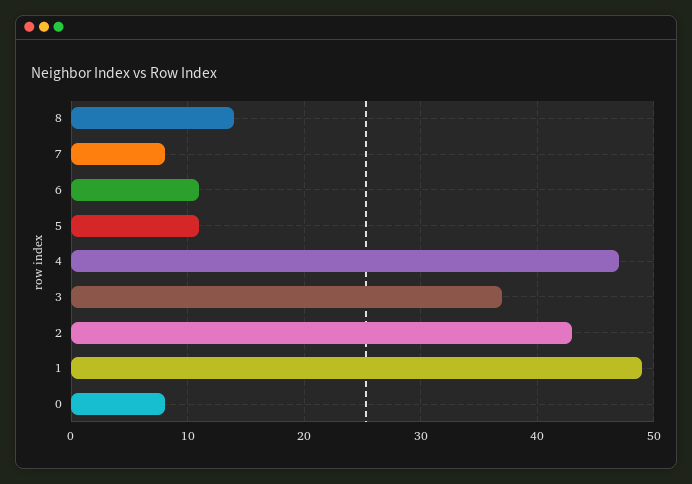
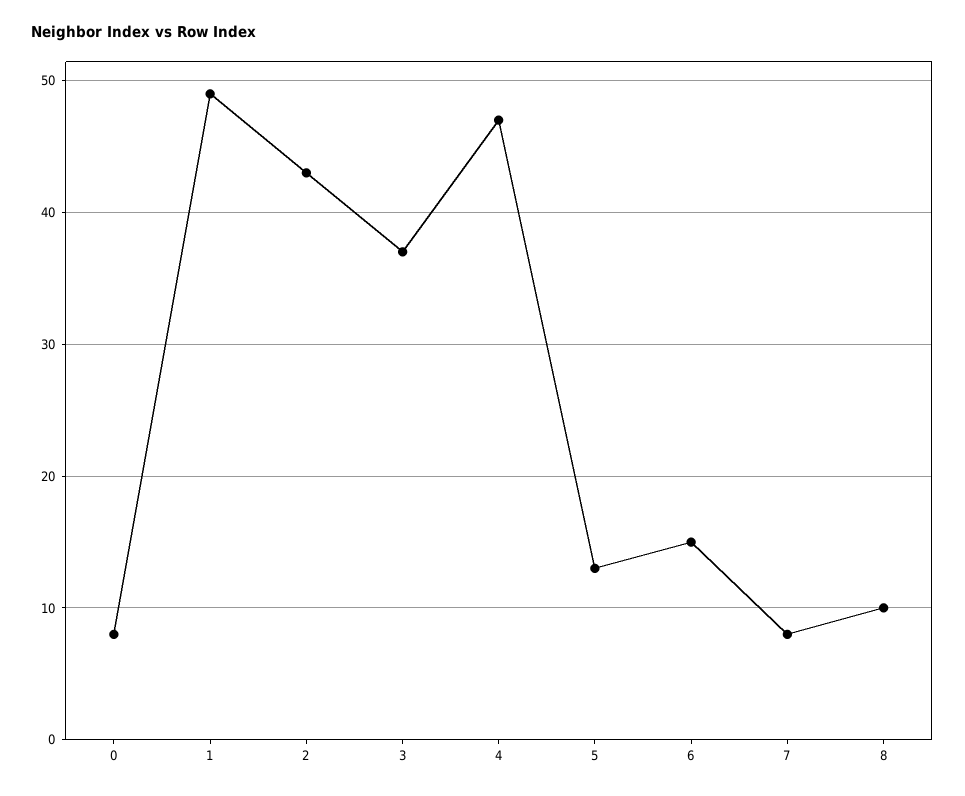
  {
-   "8": 14,
+   "8": 10,
    "7": 8,
-   "6": 11,
+   "6": 15,
-   "5": 11,
+   "5": 13,
    "4": 47,
    "3": 37,
    "2": 43,
    "1": 49,
    "0": 8
  }

